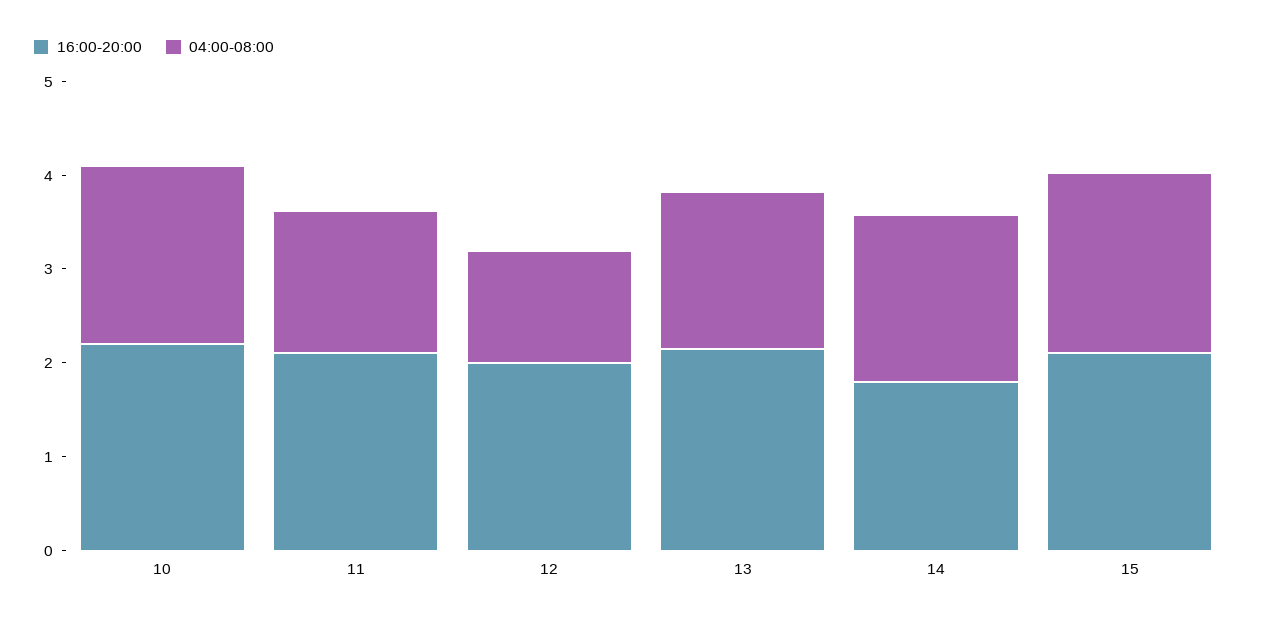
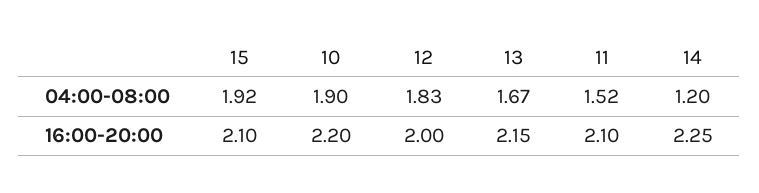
  {
    "16:00-20:00": {
      "10": 2.2,
      "11": 2.1,
      "12": 2,
      "13": 2.15,
-     "14": 1.8,
+     "14": 2.25,
      "15": 2.1
    },
    "04:00-08:00": {
      "10": 1.9,
      "11": 1.52,
-     "12": 1.2,
+     "12": 1.83,
      "13": 1.67,
-     "14": 1.8,
+     "14": 1.2,
      "15": 1.92
    }
  }

